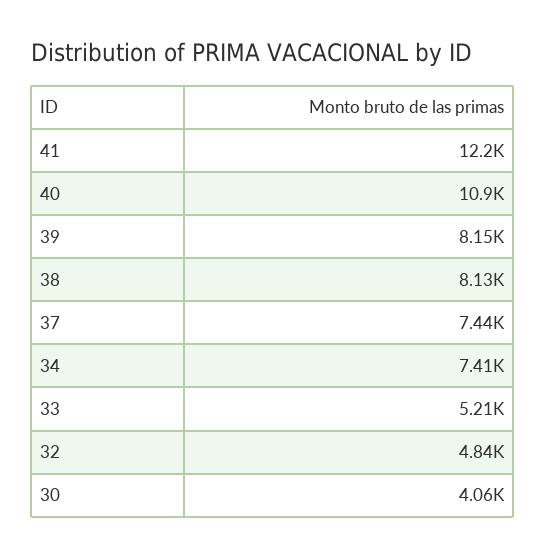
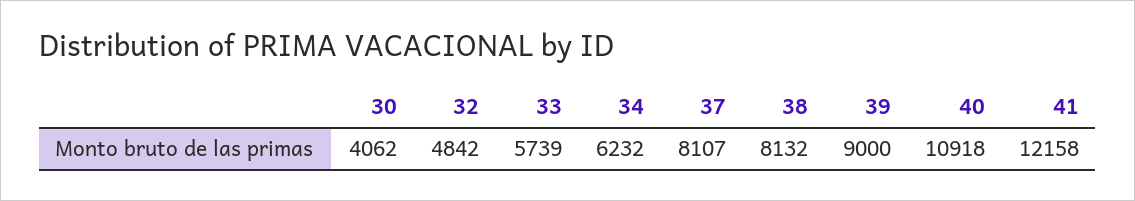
  {
    "41": 12158,
    "40": 10918,
-   "39": 8150,
+   "39": 9000,
    "38": 8132,
-   "37": 7440,
+   "37": 8107,
-   "34": 7410,
+   "34": 6232,
-   "33": 5210,
+   "33": 5739,
    "32": 4842,
    "30": 4062
  }

